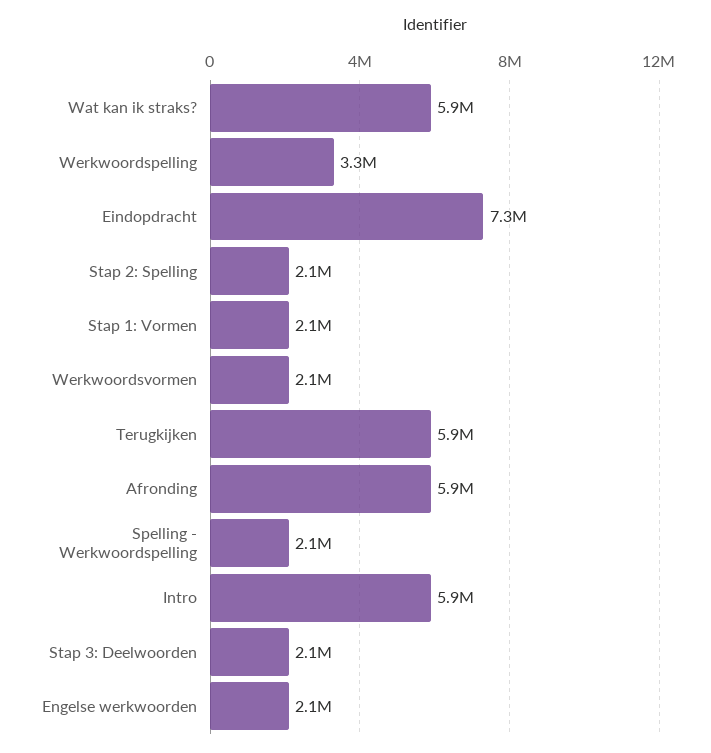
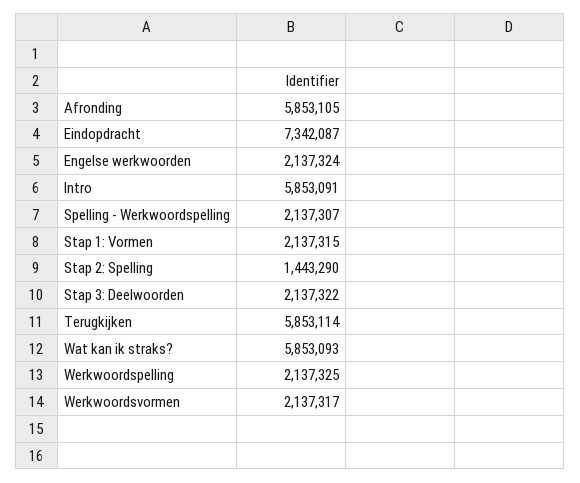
  {
    "Wat kan ik straks?": 5853093,
-   "Werkwoordspelling": 3300000,
+   "Werkwoordspelling": 2137325,
    "Eindopdracht": 7342087,
-   "Stap 2: Spelling": 2100000,
+   "Stap 2: Spelling": 1443290,
    "Stap 1: Vormen": 2137315,
    "Werkwoordsvormen": 2137317,
    "Terugkijken": 5853114,
    "Afronding": 5853105,
    "Spelling - Werkwoordspelling": 2137307,
    "Intro": 5853091,
    "Stap 3: Deelwoorden": 2137322,
    "Engelse werkwoorden": 2137324
  }

